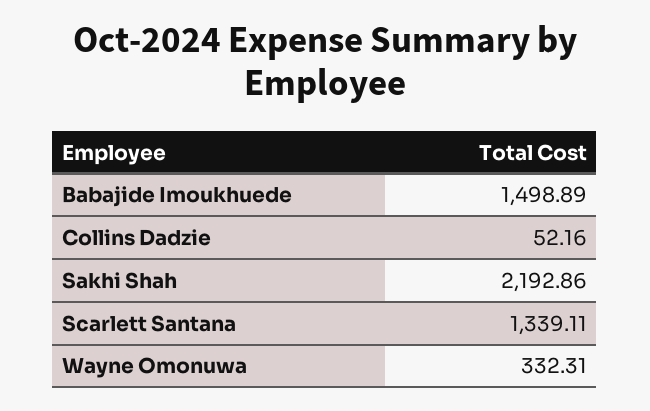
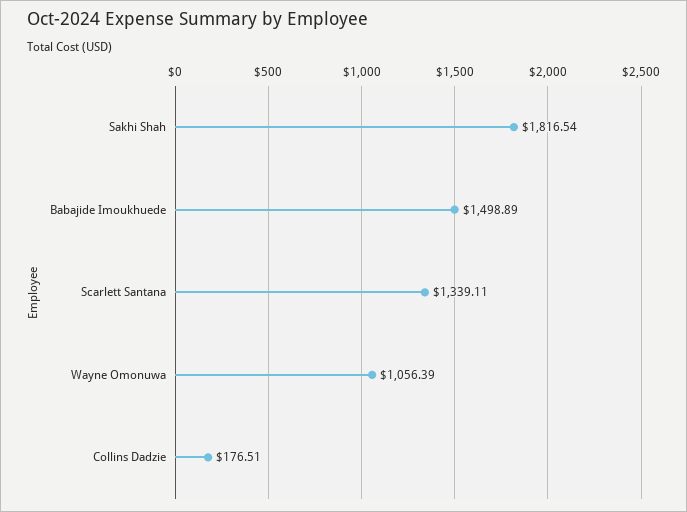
  {
    "Babajide Imoukhuede": 1498.89,
-   "Collins Dadzie": 52.16,
+   "Collins Dadzie": 176.51,
-   "Sakhi Shah": 2192.86,
+   "Sakhi Shah": 1816.54,
    "Scarlett Santana": 1339.11,
-   "Wayne Omonuwa": 332.31
+   "Wayne Omonuwa": 1056.39
  }

